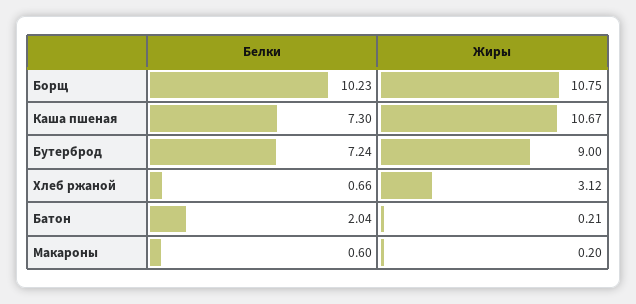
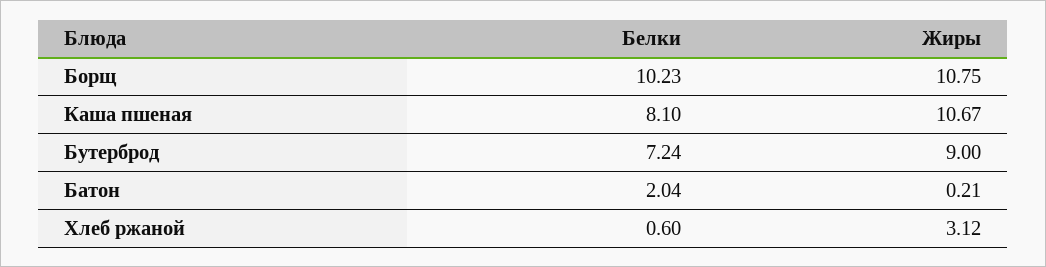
  {
    "Белки": {
      "Борщ": 10.23,
-     "Каша пшеная": 7.3,
+     "Каша пшеная": 8.1,
      "Бутерброд": 7.24,
-     "Хлеб ржаной": 0.66,
+     "Хлеб ржаной": 0.6,
-     "Батон": 2.04,
+     "Батон": 2.04
-     "Макароны": 0.6
    },
    "Жиры": {
      "Борщ": 10.75,
      "Каша пшеная": 10.67,
      "Бутерброд": 9,
      "Хлеб ржаной": 3.12,
-     "Батон": 0.21,
+     "Батон": 0.21
-     "Макароны": 0.2
    }
  }

